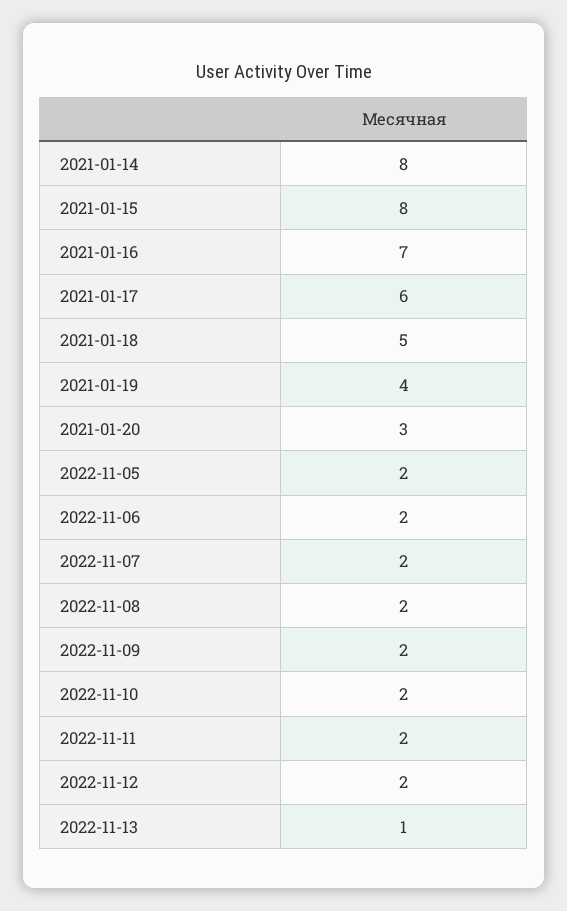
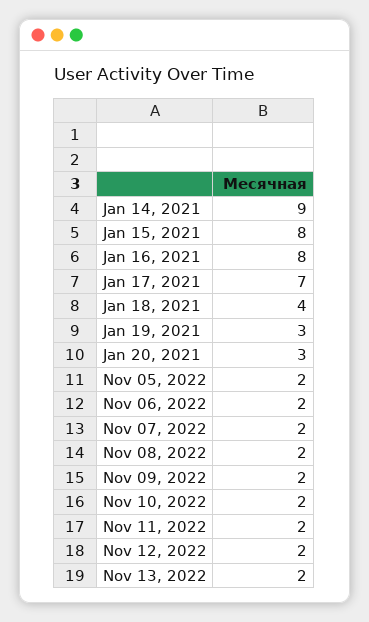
  {
-   "2021-01-14": 8,
+   "2021-01-14": 9,
    "2021-01-15": 8,
-   "2021-01-16": 7,
+   "2021-01-16": 8,
-   "2021-01-17": 6,
+   "2021-01-17": 7,
-   "2021-01-18": 5,
+   "2021-01-18": 4,
-   "2021-01-19": 4,
+   "2021-01-19": 3,
    "2021-01-20": 3,
    "2022-11-05": 2,
    "2022-11-06": 2,
    "2022-11-07": 2,
    "2022-11-08": 2,
    "2022-11-09": 2,
    "2022-11-10": 2,
    "2022-11-11": 2,
    "2022-11-12": 2,
-   "2022-11-13": 1
+   "2022-11-13": 2
  }

